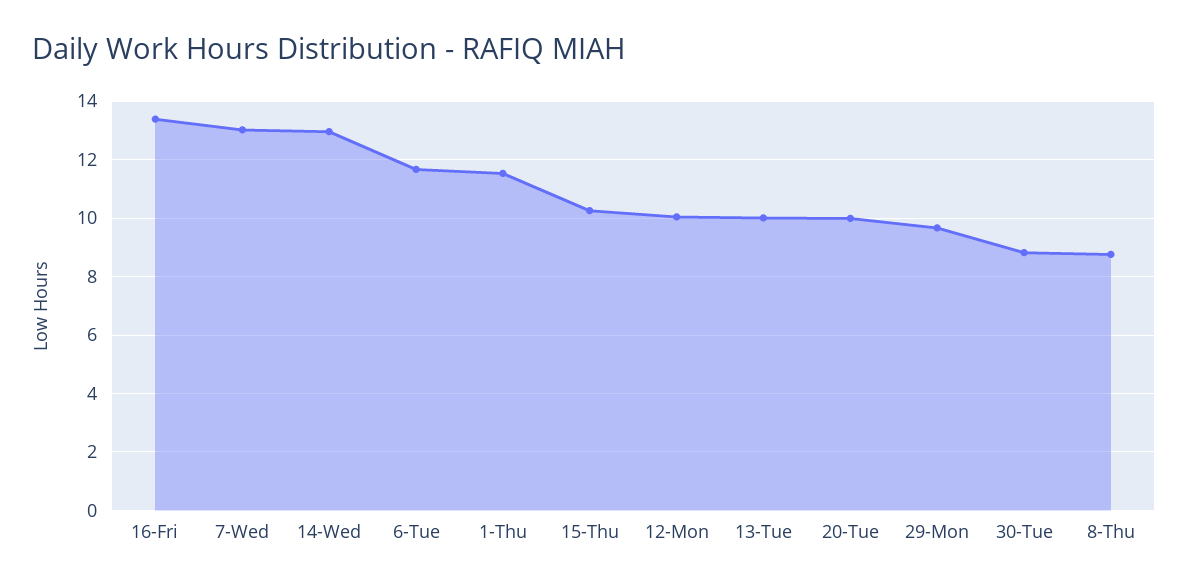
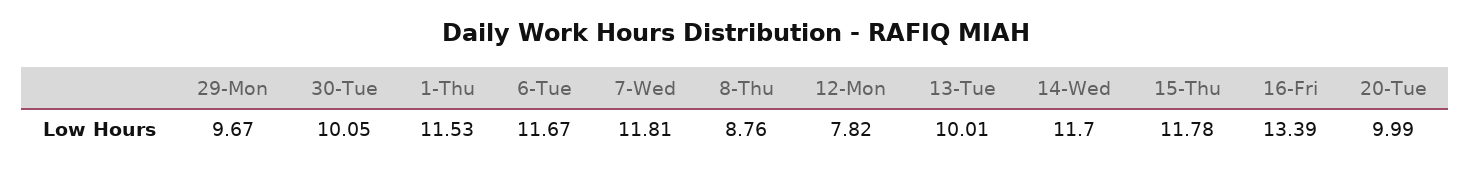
  {
    "16-Fri": 13.39,
-   "7-Wed": 13,
+   "7-Wed": 11.81,
-   "14-Wed": 13,
+   "14-Wed": 11.7,
    "6-Tue": 11.67,
    "1-Thu": 11.53,
-   "15-Thu": 10.25,
+   "15-Thu": 11.78,
-   "12-Mon": 10,
+   "12-Mon": 7.82,
    "13-Tue": 10.01,
    "20-Tue": 9.99,
    "29-Mon": 9.67,
-   "30-Tue": 8.75,
+   "30-Tue": 10.05,
    "8-Thu": 8.76
  }

